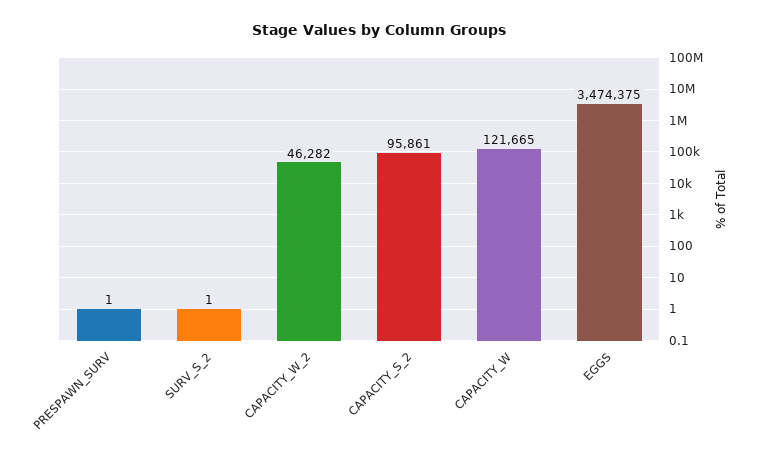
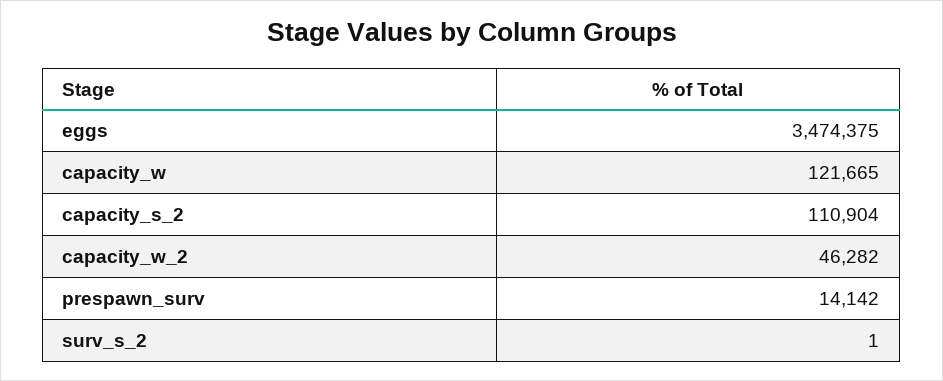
  {
-   "PRESPAWN_SURV": 1,
+   "PRESPAWN_SURV": 14142,
    "SURV_S_2": 1,
    "CAPACITY_W_2": 46282,
-   "CAPACITY_S_2": 95861,
+   "CAPACITY_S_2": 110904,
    "CAPACITY_W": 121665,
    "EGGS": 3474375
  }

